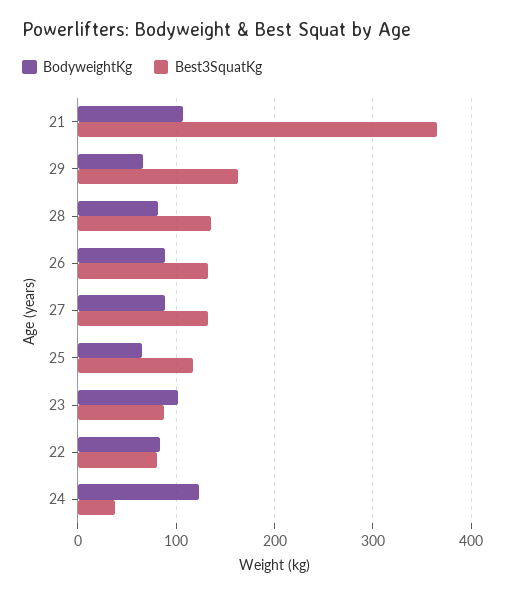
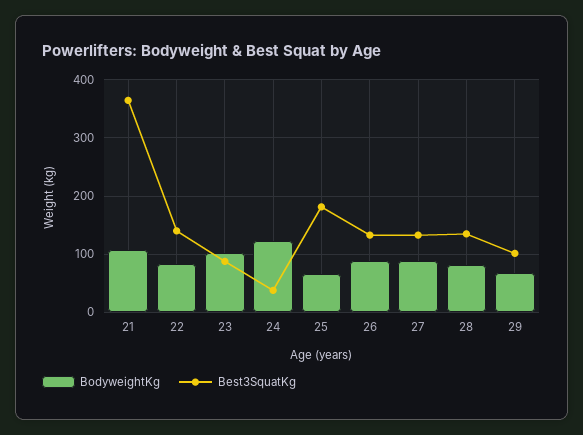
  {
    "BodyweightKg": {
      "21": 110,
      "29": 70,
      "28": 80,
      "26": 90,
      "27": 90,
      "25": 70,
      "23": 100,
      "22": 80,
      "24": 120
    },
    "Best3SquatKg": {
      "21": 370,
-     "29": 160,
+     "29": 100,
      "28": 140,
      "26": 130,
      "27": 130,
-     "25": 120,
+     "25": 180,
      "23": 90,
-     "22": 80,
+     "22": 140,
      "24": 40
    }
  }

